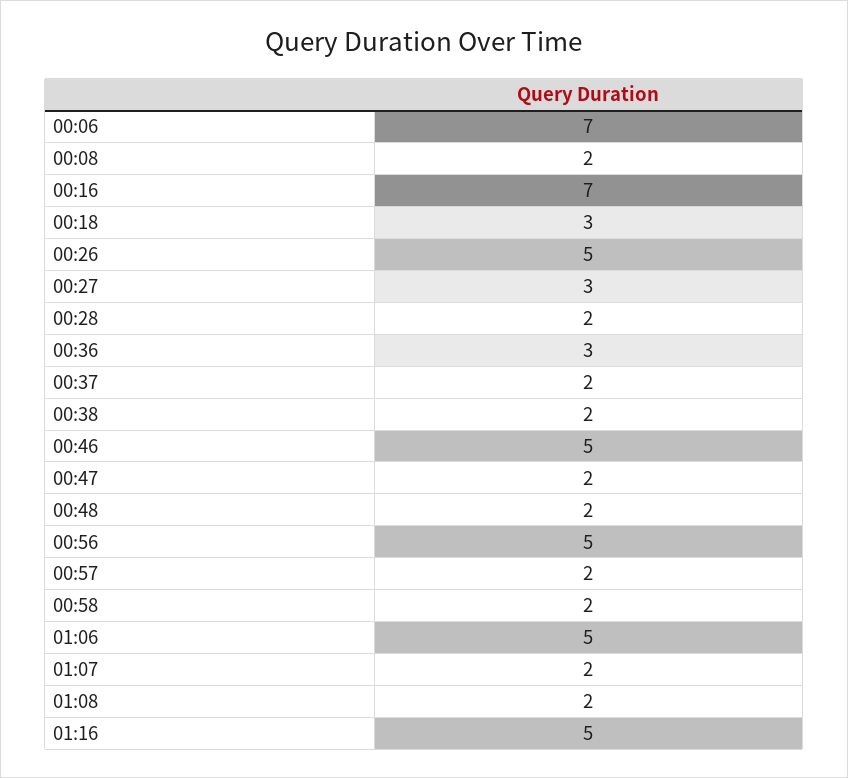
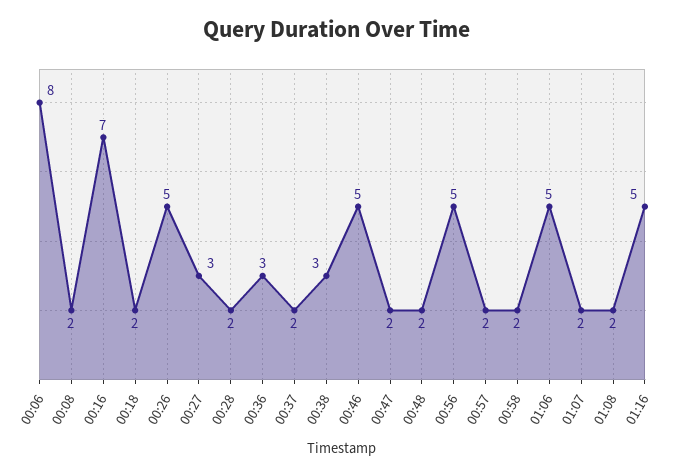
  {
-   "00:06": 7,
+   "00:06": 8,
    "00:08": 2,
    "00:16": 7,
-   "00:18": 3,
+   "00:18": 2,
    "00:26": 5,
    "00:27": 3,
    "00:28": 2,
    "00:36": 3,
    "00:37": 2,
-   "00:38": 2,
+   "00:38": 3,
    "00:46": 5,
    "00:47": 2,
    "00:48": 2,
    "00:56": 5,
    "00:57": 2,
    "00:58": 2,
    "01:06": 5,
    "01:07": 2,
    "01:08": 2,
    "01:16": 5
  }

